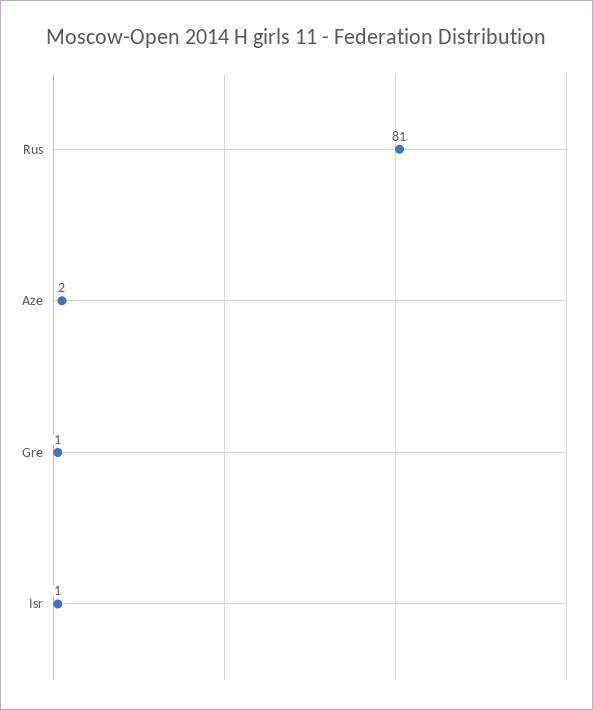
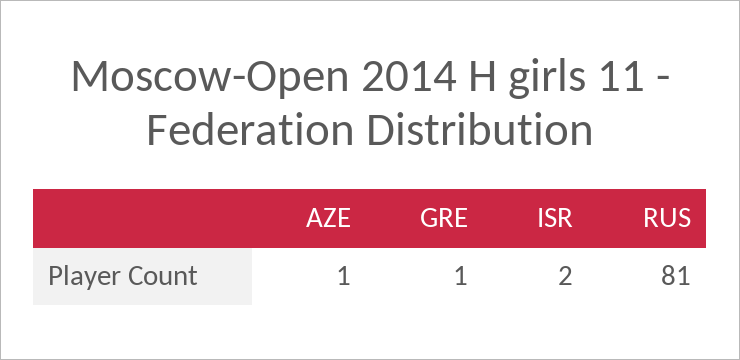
  {
    "Rus": 81,
-   "Aze": 2,
+   "Aze": 1,
    "Gre": 1,
-   "Isr": 1
+   "Isr": 2
  }

